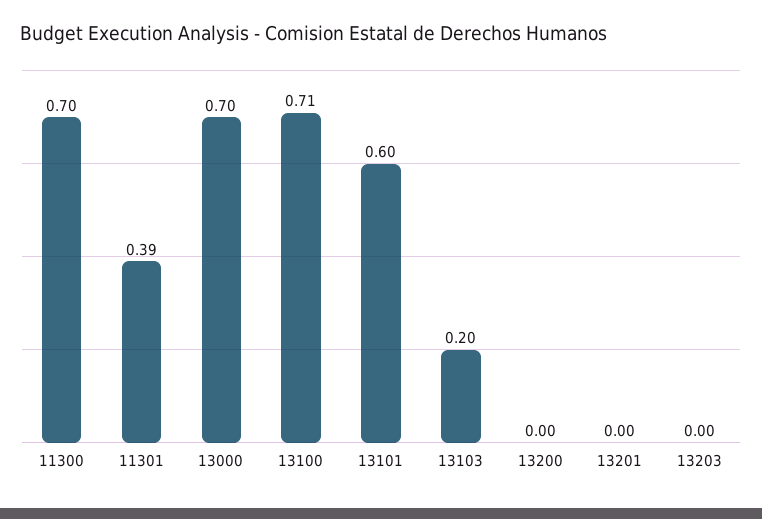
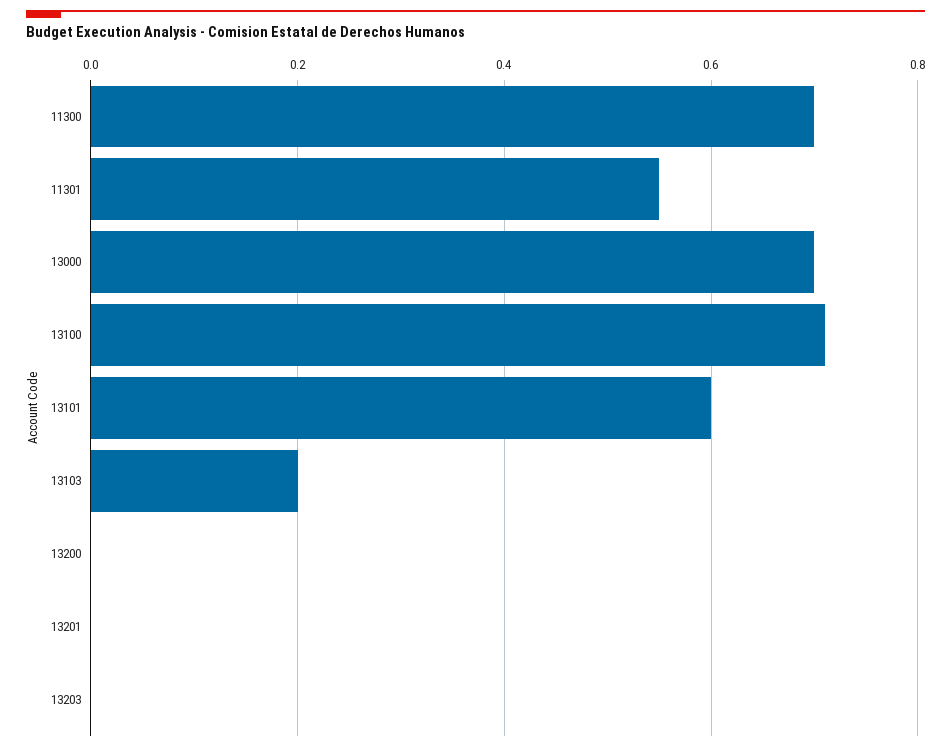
  {
    "11300": 0.7,
-   "11301": 0.39,
+   "11301": 0.55,
    "13000": 0.7,
    "13100": 0.71,
    "13101": 0.6,
    "13103": 0.2,
    "13200": 0,
    "13201": 0,
    "13203": 0
  }

